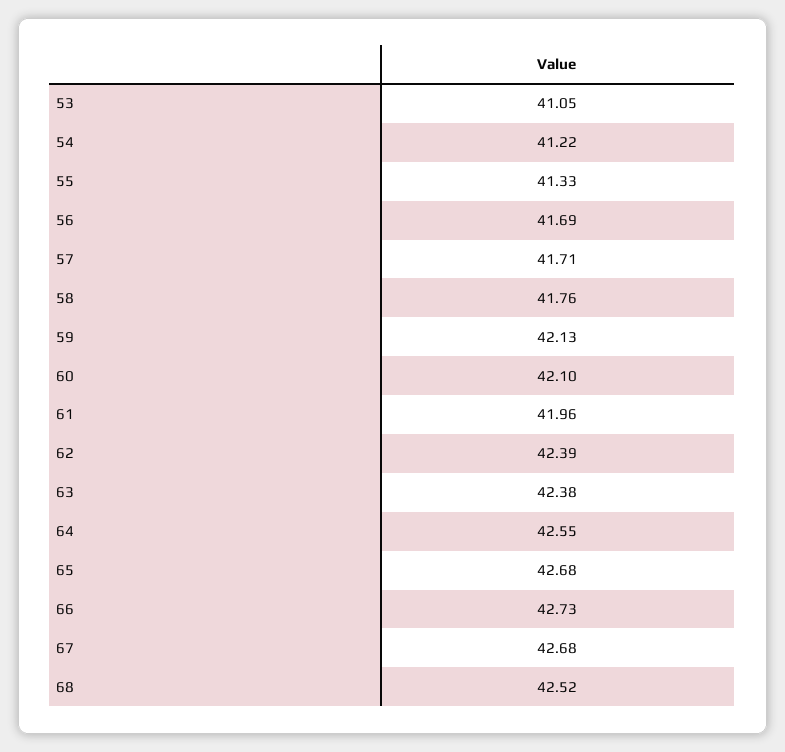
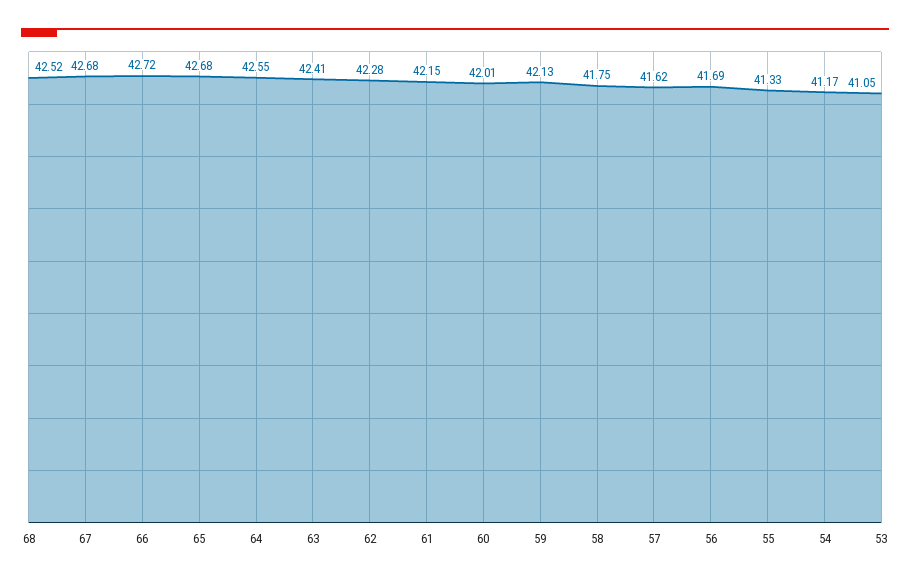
  {
    "53": 41.05,
-   "54": 41.22,
+   "54": 41.17,
    "55": 41.33,
    "56": 41.69,
-   "57": 41.71,
+   "57": 41.62,
-   "58": 41.76,
+   "58": 41.75,
    "59": 42.13,
-   "60": 42.1,
+   "60": 42.01,
-   "61": 41.96,
+   "61": 42.15,
-   "62": 42.39,
+   "62": 42.28,
-   "63": 42.38,
+   "63": 42.41,
    "64": 42.55,
    "65": 42.68,
-   "66": 42.73,
+   "66": 42.72,
    "67": 42.68,
    "68": 42.52
  }

